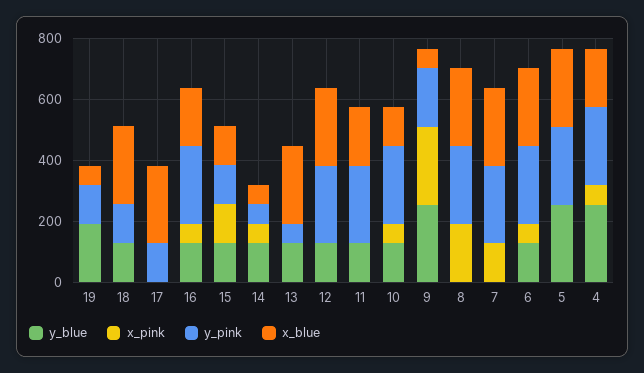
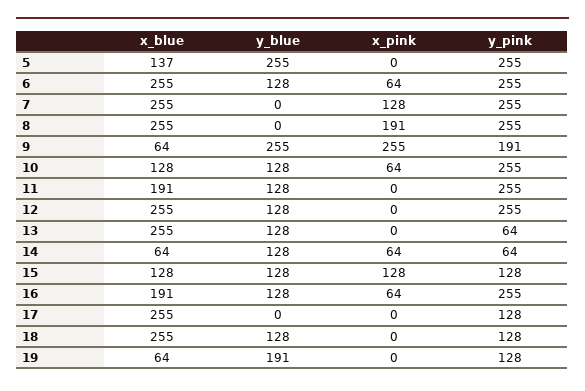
  {
    "y_blue": {
      "19": 191,
      "18": 128,
      "17": 0,
      "16": 128,
      "15": 128,
      "14": 128,
      "13": 128,
      "12": 128,
      "11": 128,
      "10": 128,
      "9": 255,
      "8": 0,
      "7": 0,
      "6": 128,
-     "5": 255,
+     "5": 255
-     "4": 250
    },
    "x_pink": {
      "19": 0,
      "18": 0,
      "17": 0,
      "16": 64,
      "15": 128,
      "14": 64,
      "13": 0,
      "12": 0,
      "11": 0,
      "10": 64,
      "9": 255,
      "8": 191,
      "7": 128,
      "6": 64,
-     "5": 0,
+     "5": 0
-     "4": 50
    },
    "y_pink": {
      "19": 128,
      "18": 128,
      "17": 128,
      "16": 255,
      "15": 128,
      "14": 64,
      "13": 64,
      "12": 255,
      "11": 255,
      "10": 255,
      "9": 191,
      "8": 255,
      "7": 255,
      "6": 255,
-     "5": 255,
+     "5": 255
-     "4": 250
    },
    "x_blue": {
      "19": 64,
      "18": 255,
      "17": 255,
      "16": 191,
      "15": 128,
      "14": 64,
      "13": 255,
      "12": 255,
      "11": 191,
      "10": 128,
      "9": 64,
      "8": 255,
      "7": 255,
      "6": 255,
-     "5": 250,
+     "5": 137
-     "4": 200
    }
  }

